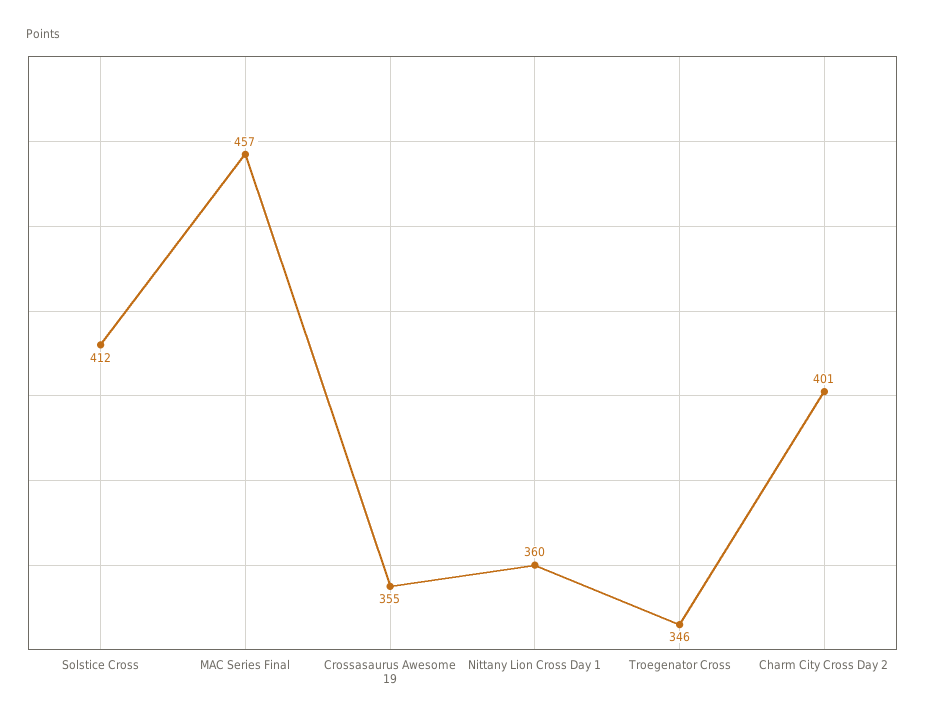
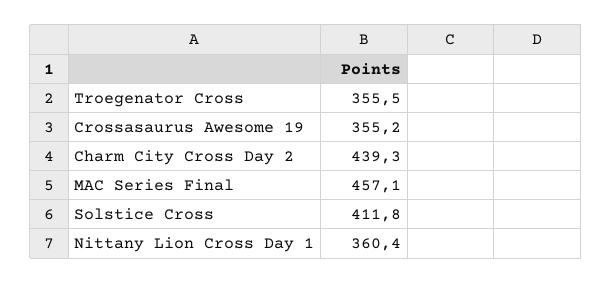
  {
    "Solstice Cross": 411.8,
    "MAC Series Final": 457.1,
    "Crossasaurus Awesome 19": 355.2,
    "Nittany Lion Cross Day 1": 360.4,
-   "Troegenator Cross": 346,
+   "Troegenator Cross": 355.5,
-   "Charm City Cross Day 2": 401
+   "Charm City Cross Day 2": 439.3
  }

